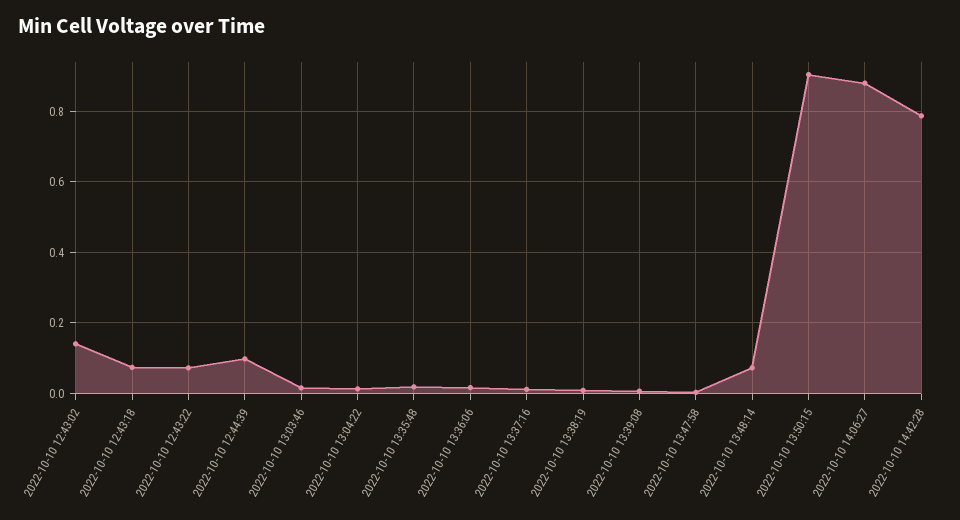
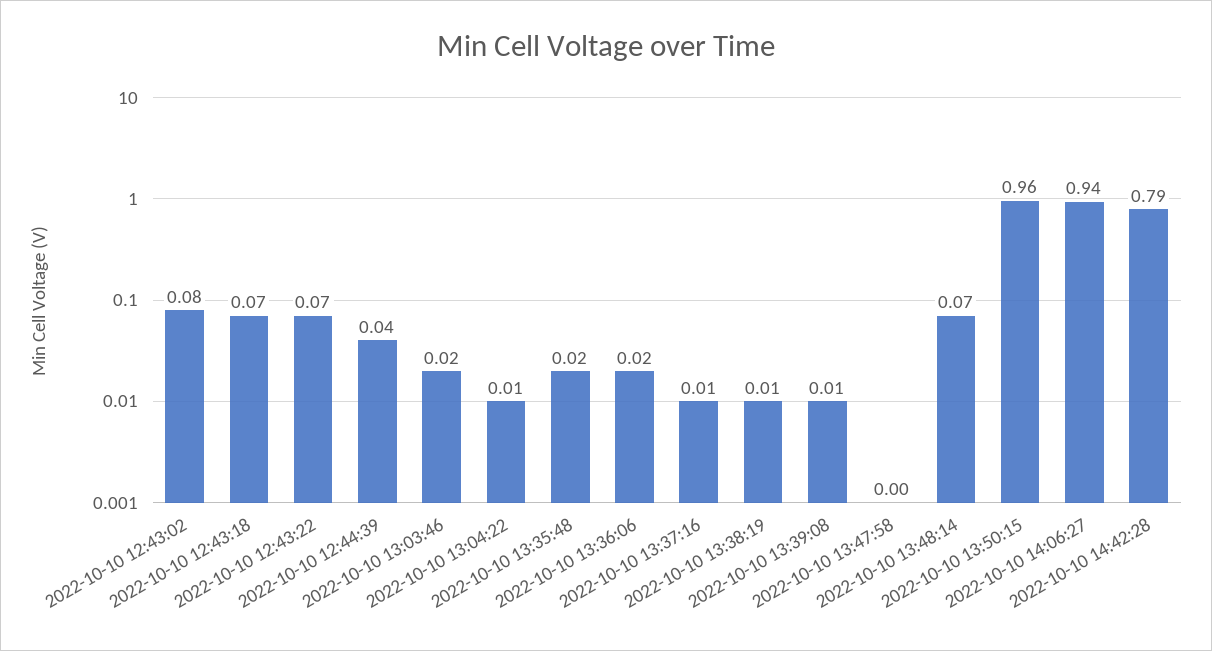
  {
-   "2022-10-10 12:43:02": 0.14,
+   "2022-10-10 12:43:02": 0.08,
    "2022-10-10 12:43:18": 0.07,
    "2022-10-10 12:43:22": 0.07,
-   "2022-10-10 12:44:39": 0.1,
+   "2022-10-10 12:44:39": 0.04,
    "2022-10-10 13:03:46": 0.02,
    "2022-10-10 13:04:22": 0.01,
    "2022-10-10 13:35:48": 0.02,
    "2022-10-10 13:36:06": 0.02,
    "2022-10-10 13:37:16": 0.01,
    "2022-10-10 13:38:19": 0.01,
    "2022-10-10 13:39:08": 0.01,
    "2022-10-10 13:47:58": 0,
    "2022-10-10 13:48:14": 0.07,
-   "2022-10-10 13:50:15": 0.9,
+   "2022-10-10 13:50:15": 0.96,
-   "2022-10-10 14:06:27": 0.88,
+   "2022-10-10 14:06:27": 0.94,
    "2022-10-10 14:42:28": 0.79
  }

